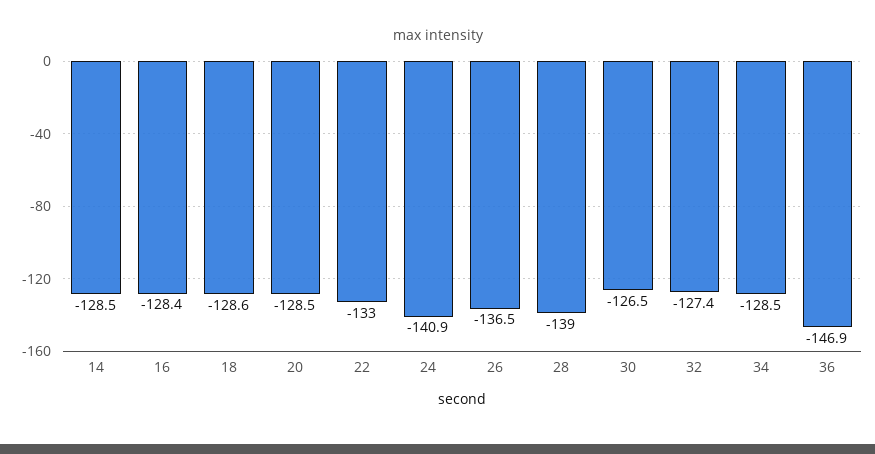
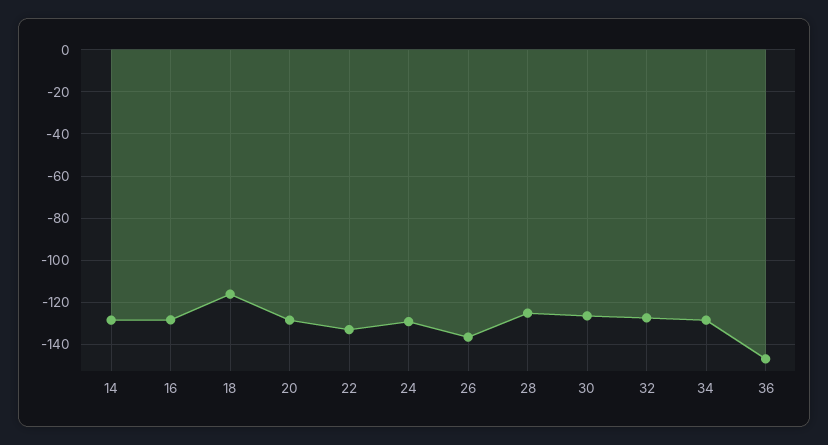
  {
    "14": -128.5,
    "16": -128.4,
-   "18": -128.6,
+   "18": -115,
    "20": -128.5,
    "22": -133,
-   "24": -140.9,
+   "24": -130,
    "26": -136.5,
-   "28": -139,
+   "28": -125,
    "30": -126.5,
    "32": -127.4,
    "34": -128.5,
    "36": -146.9
  }

